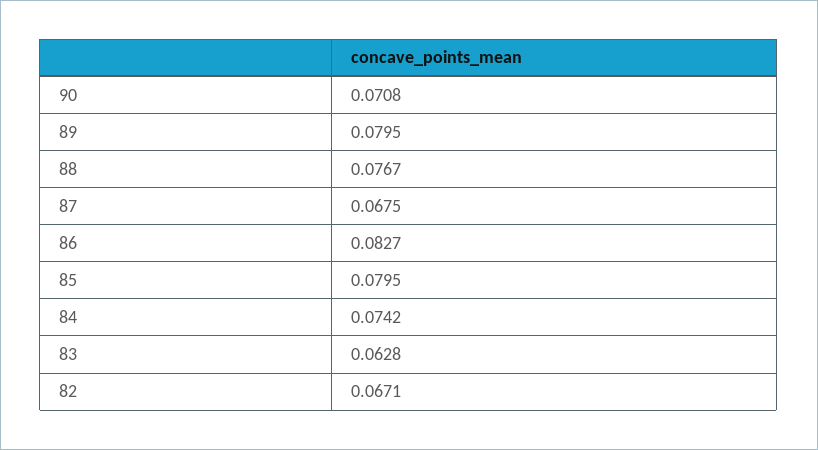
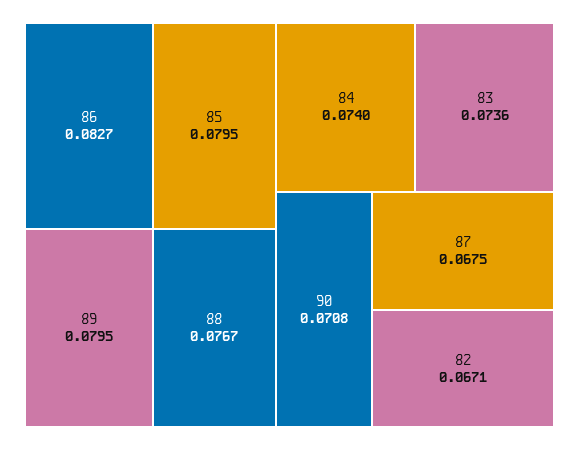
  {
    "90": 0.0708,
    "89": 0.0795,
    "88": 0.0767,
    "87": 0.0675,
    "86": 0.0827,
    "85": 0.0795,
-   "84": 0.0742,
+   "84": 0.074,
-   "83": 0.0628,
+   "83": 0.0736,
    "82": 0.0671
  }

